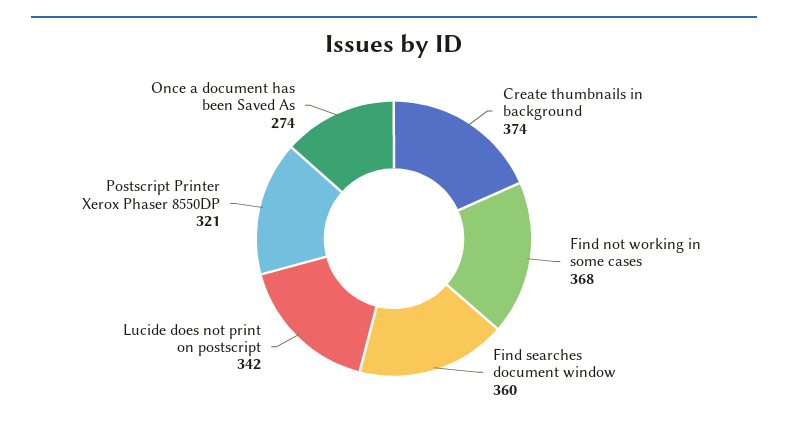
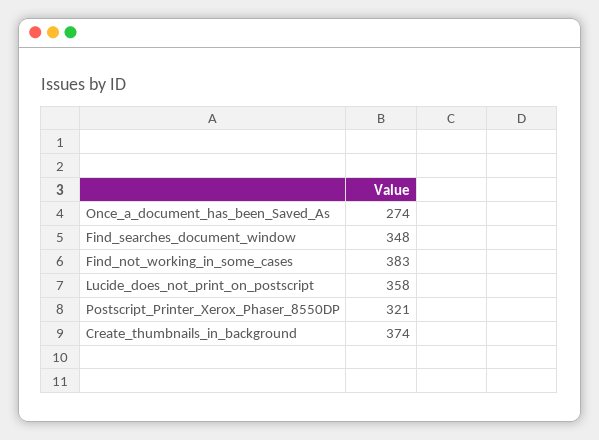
  {
    "Create thumbnails in background": 374,
-   "Find not working in some cases": 368,
+   "Find not working in some cases": 383,
-   "Find searches document window": 360,
+   "Find searches document window": 348,
-   "Lucide does not print on postscript": 342,
+   "Lucide does not print on postscript": 358,
    "Postscript Printer Xerox Phaser 8550DP": 321,
    "Once a document has been Saved As": 274
  }

